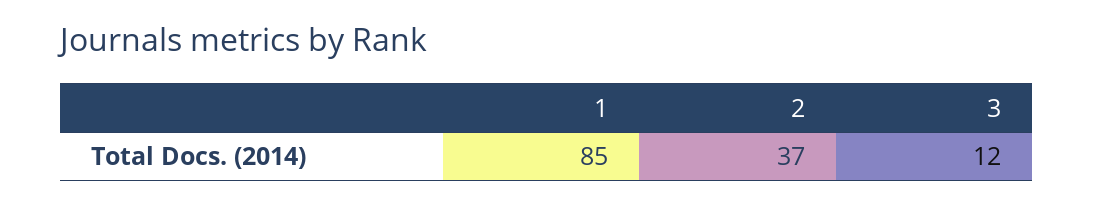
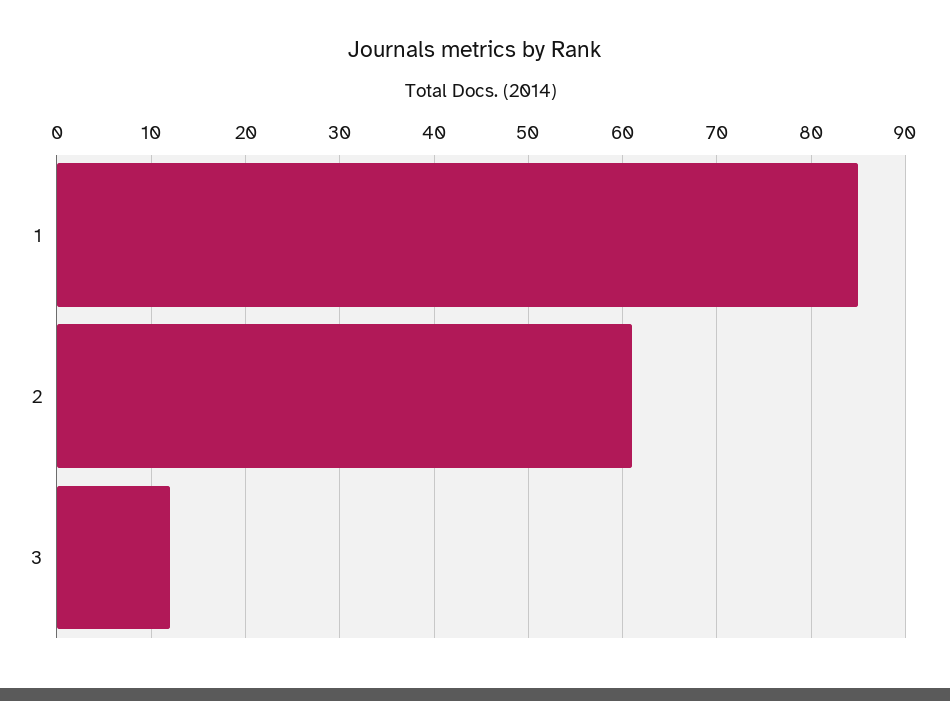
  {
    "1": 85,
-   "2": 37,
+   "2": 61,
    "3": 12
  }

